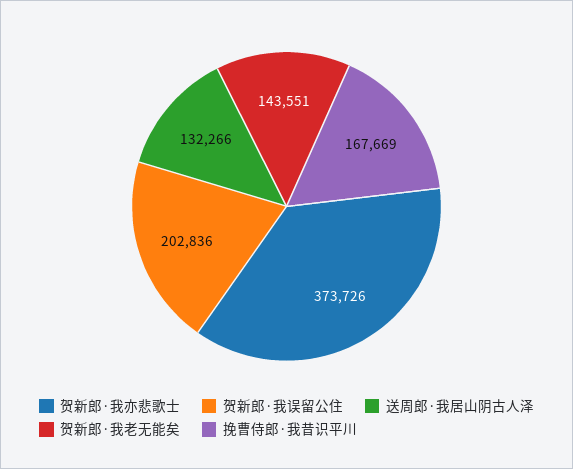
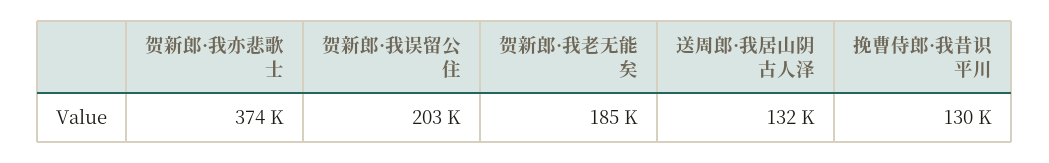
  {
    "贺新郎·我亦悲歌士": 373726,
    "贺新郎·我误留公住": 202836,
    "送周郎·我居山阴古人泽": 132266,
-   "贺新郎·我老无能矣": 143551,
+   "贺新郎·我老无能矣": 185000,
-   "挽曹侍郎·我昔识平川": 167669
+   "挽曹侍郎·我昔识平川": 130000
  }

